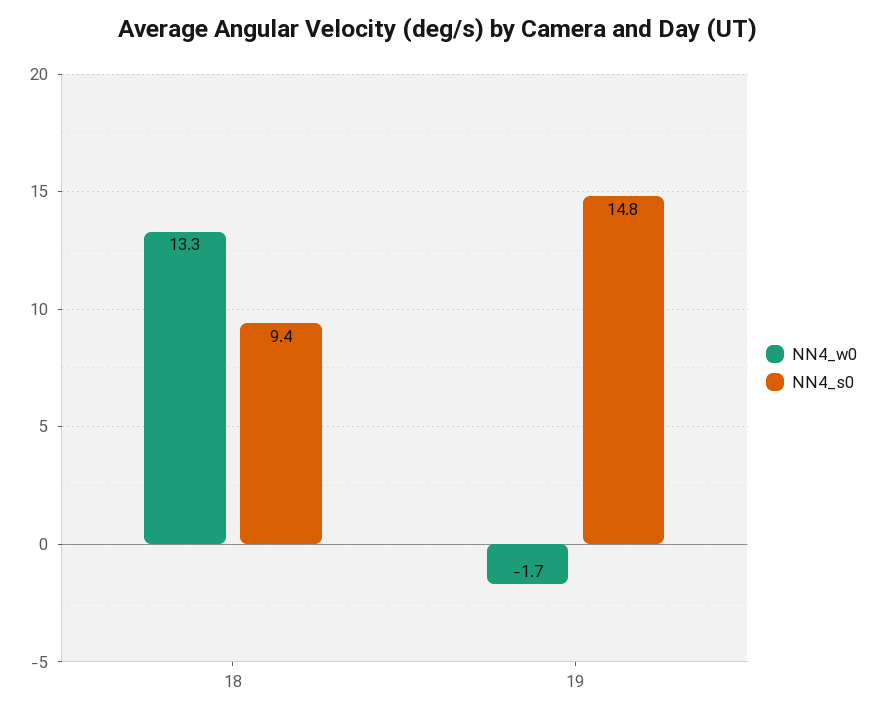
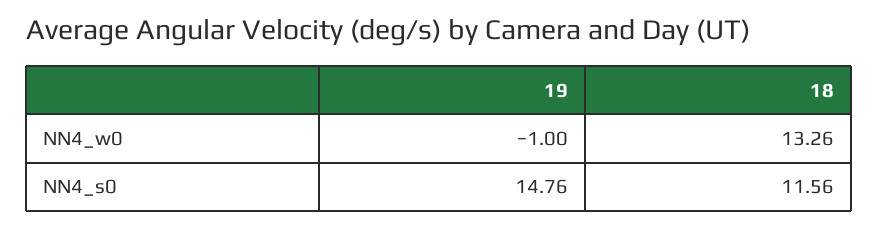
  {
    "NN4_w0": {
      "18": 13.26,
-     "19": -1.7
+     "19": -1
    },
    "NN4_s0": {
-     "18": 9.4,
+     "18": 11.56,
      "19": 14.76
    }
  }

